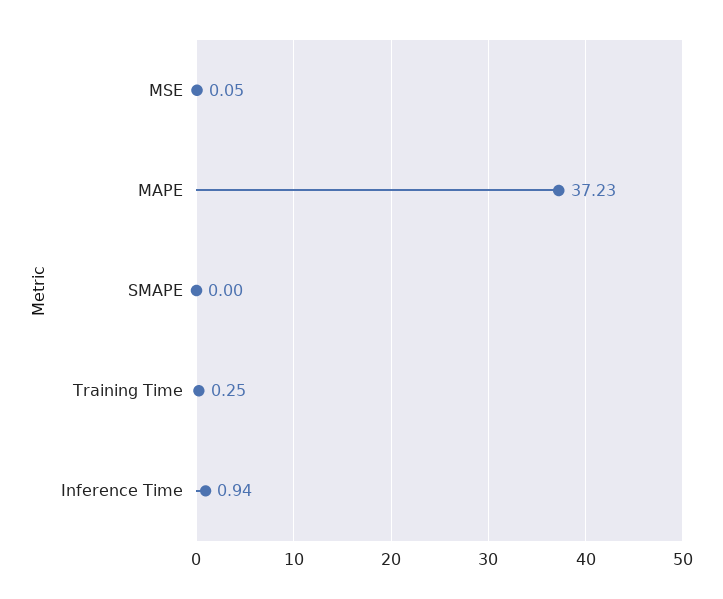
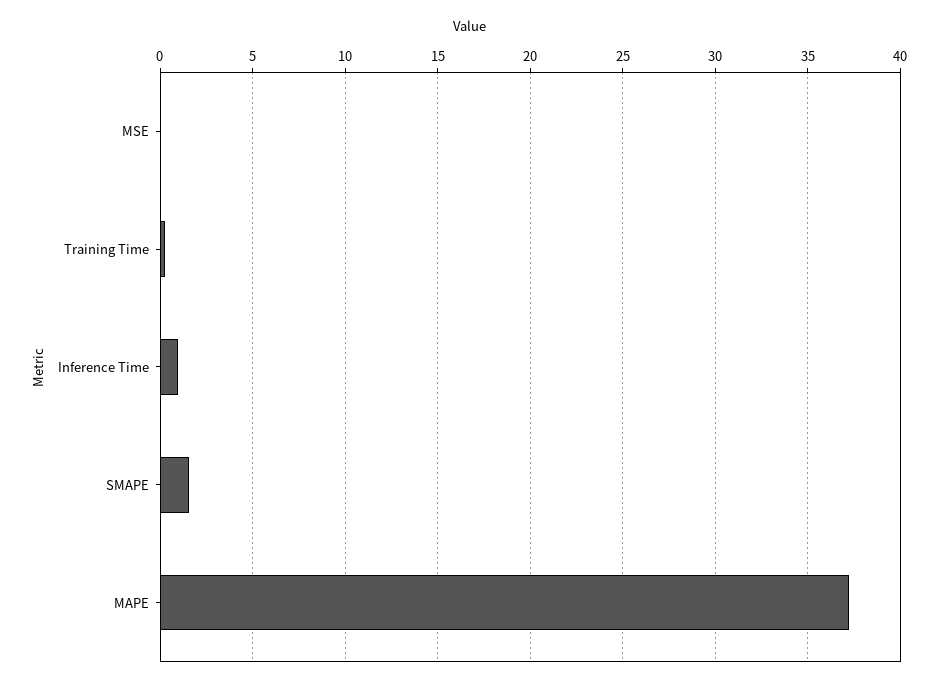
  {
    "MSE": 0.05,
    "MAPE": 37.23,
-   "SMAPE": 0,
+   "SMAPE": 1.5,
    "Training Time": 0.25,
    "Inference Time": 0.94
  }

